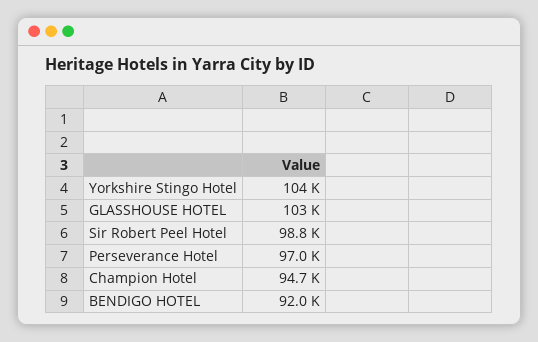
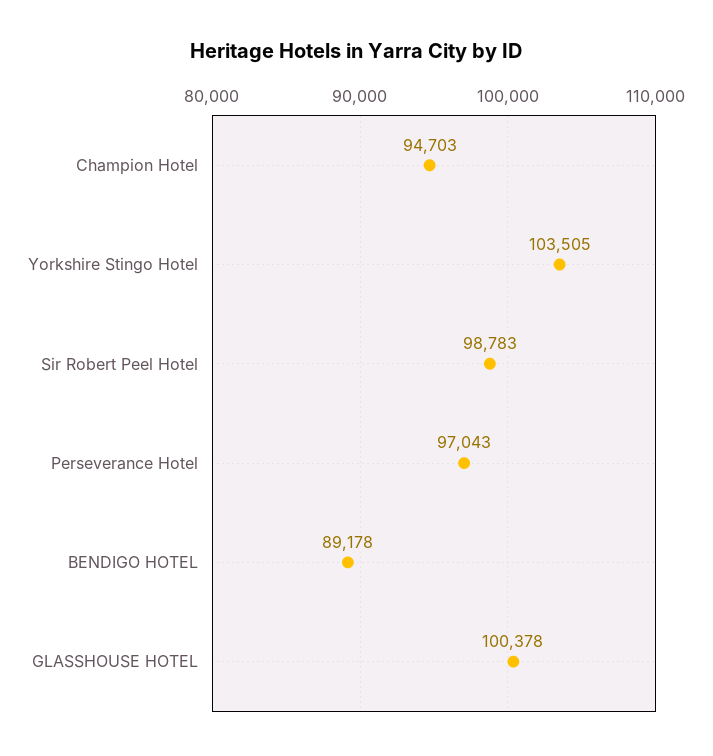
  {
    "Yorkshire Stingo Hotel": 103505,
-   "GLASSHOUSE HOTEL": 103000,
+   "GLASSHOUSE HOTEL": 100378,
    "Sir Robert Peel Hotel": 98783,
    "Perseverance Hotel": 97043,
    "Champion Hotel": 94703,
-   "BENDIGO HOTEL": 92000
+   "BENDIGO HOTEL": 89178
  }

